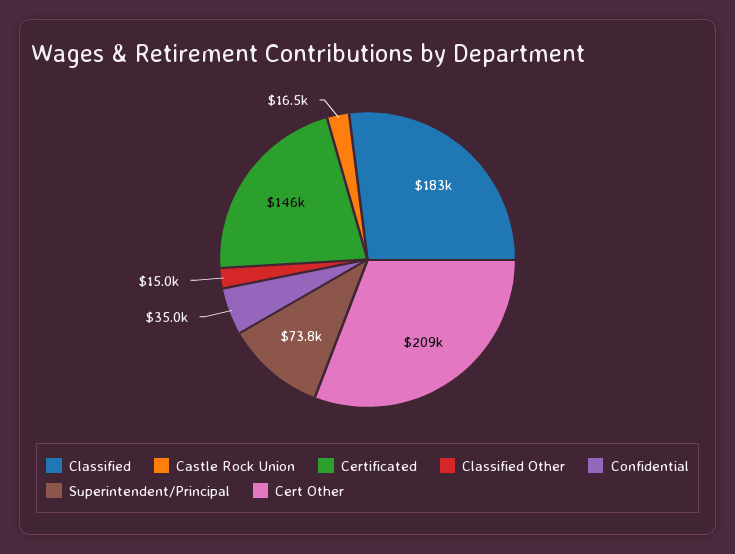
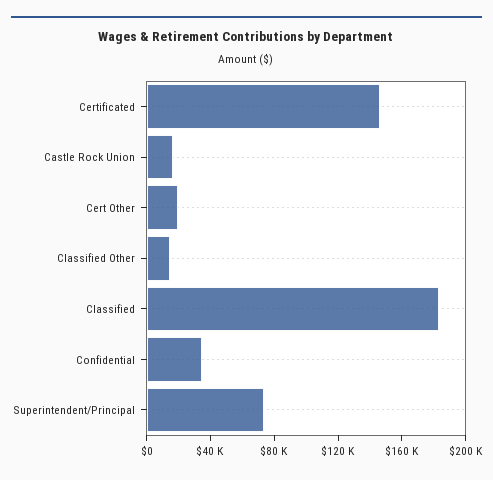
  {
    "Classified": 183000,
    "Castle Rock Union": 16500,
    "Certificated": 146000,
    "Classified Other": 15000,
    "Confidential": 35000,
    "Superintendent/Principal": 73800,
-   "Cert Other": 209000
+   "Cert Other": 20000
  }

